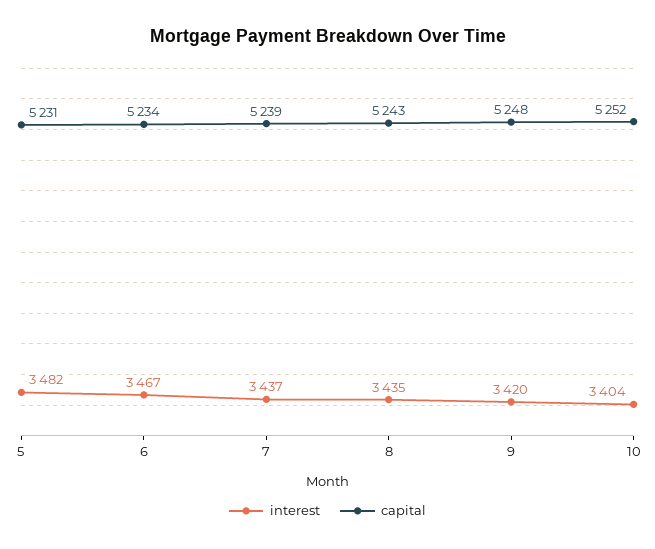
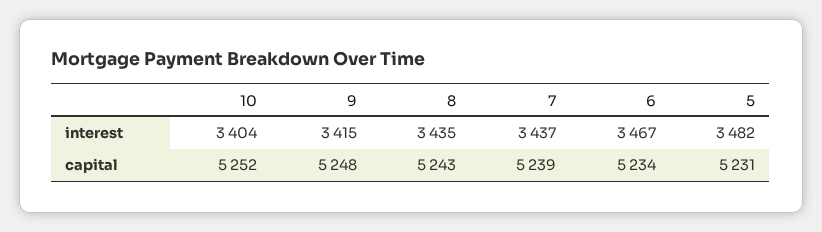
  {
    "interest": {
      "5": 3482,
      "6": 3467,
      "7": 3437,
      "8": 3435,
-     "9": 3420,
+     "9": 3415,
      "10": 3404
    },
    "capital": {
      "5": 5231,
      "6": 5234,
      "7": 5239,
      "8": 5243,
      "9": 5248,
      "10": 5252
    }
  }

